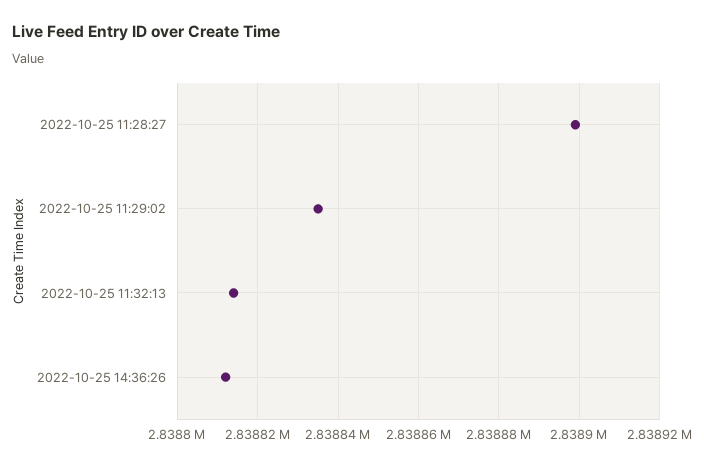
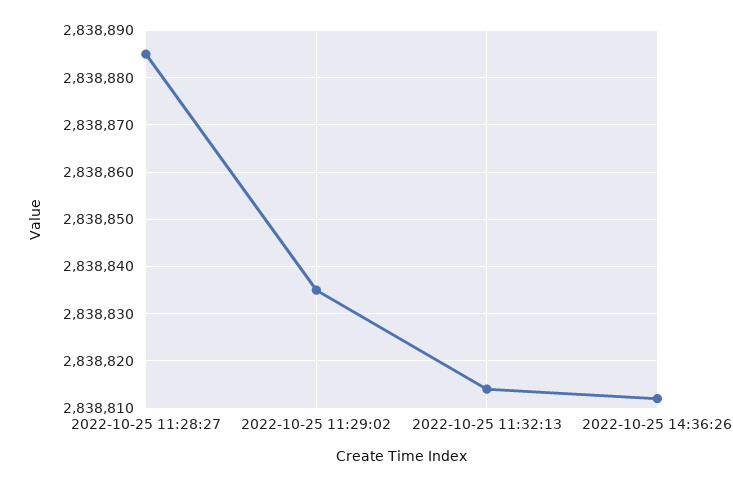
  {
-   "2022-10-25 11:28:27": 2838900,
+   "2022-10-25 11:28:27": 2838885,
    "2022-10-25 11:29:02": 2838835,
    "2022-10-25 11:32:13": 2838815,
    "2022-10-25 14:36:26": 2838810
  }

